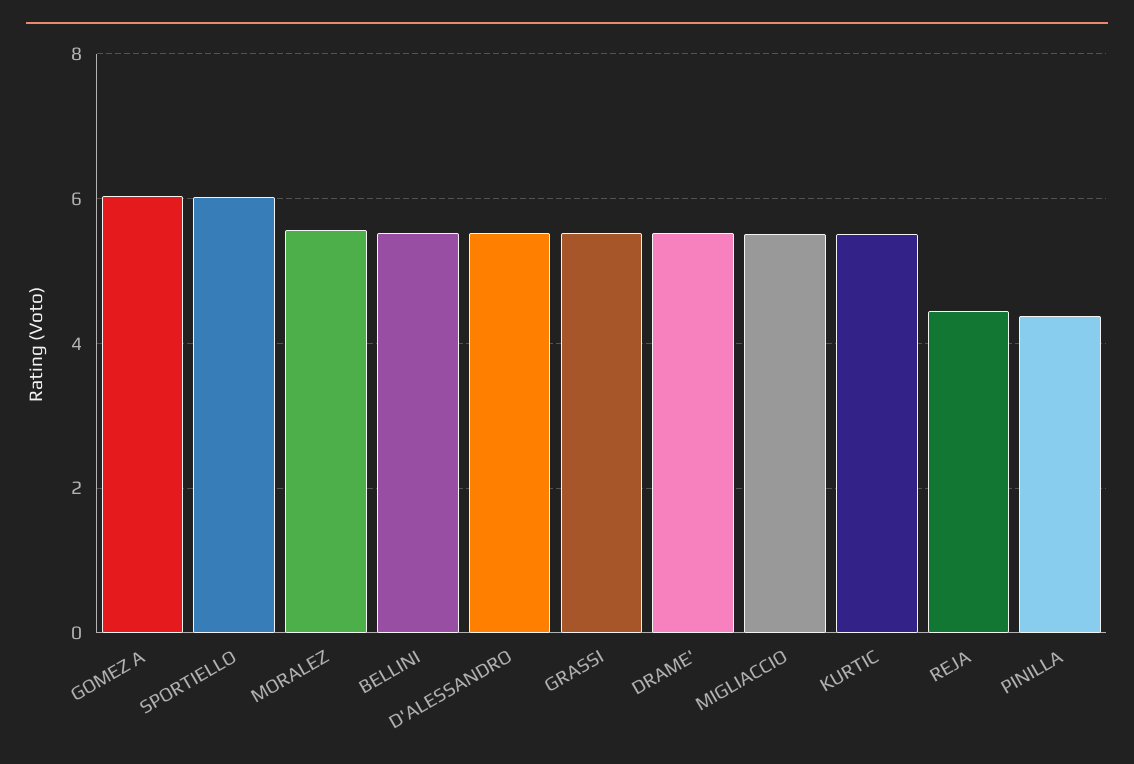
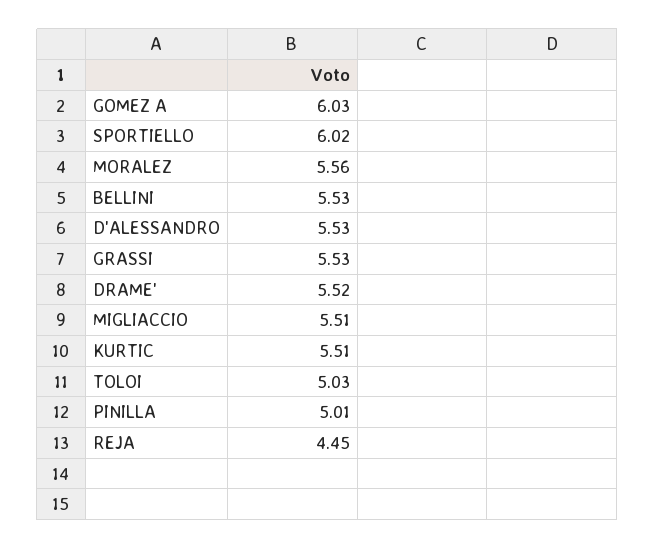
  {
    "GOMEZ A": 6.03,
    "SPORTIELLO": 6.02,
    "MORALEZ": 5.56,
    "BELLINI": 5.53,
    "D'ALESSANDRO": 5.53,
    "GRASSI": 5.53,
    "DRAME'": 5.52,
    "MIGLIACCIO": 5.51,
    "KURTIC": 5.51,
    "REJA": 4.45,
-   "PINILLA": 4.4
+   "PINILLA": 5.01,
+   "TOLOI": 5.03
  }

